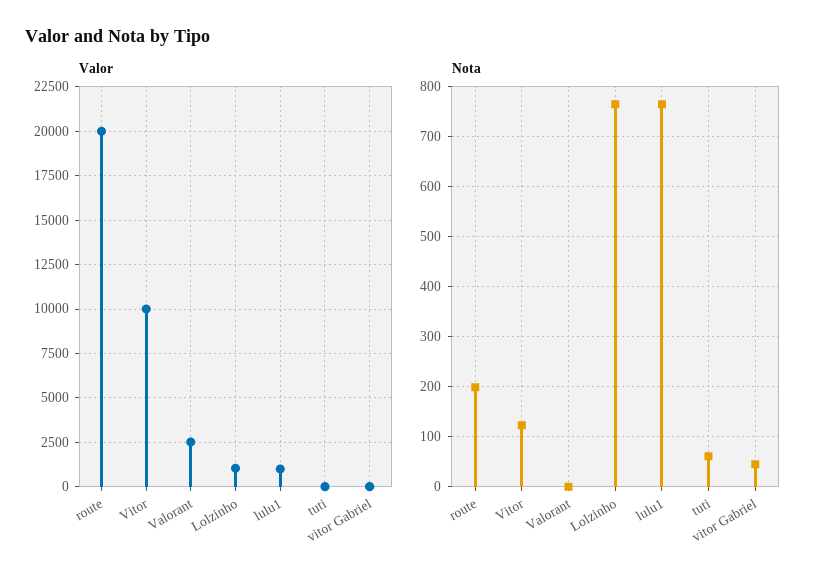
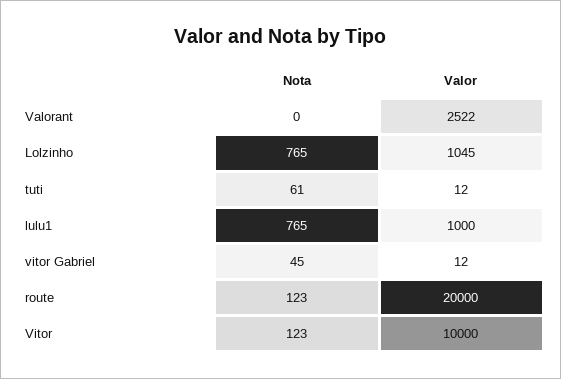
  {
    "Valor": {
      "route": 20000,
      "Vitor": 10000,
      "Valorant": 2522,
      "Lolzinho": 1045,
      "lulu1": 1000,
      "tuti": 12,
      "vitor Gabriel": 12
    },
    "Nota": {
-     "route": 200,
+     "route": 123,
      "Vitor": 123,
      "Valorant": 0,
      "Lolzinho": 765,
      "lulu1": 765,
      "tuti": 61,
      "vitor Gabriel": 45
    }
  }

